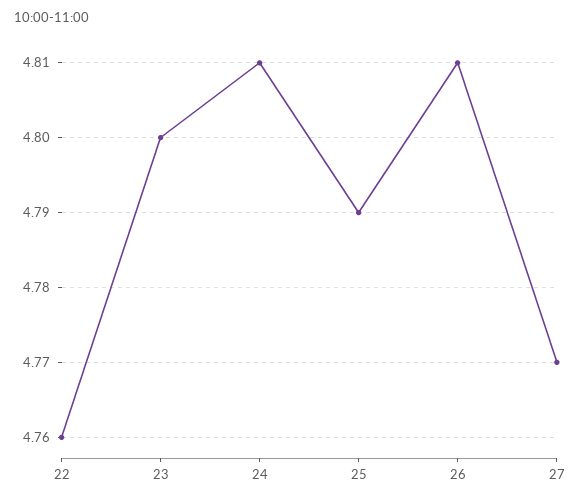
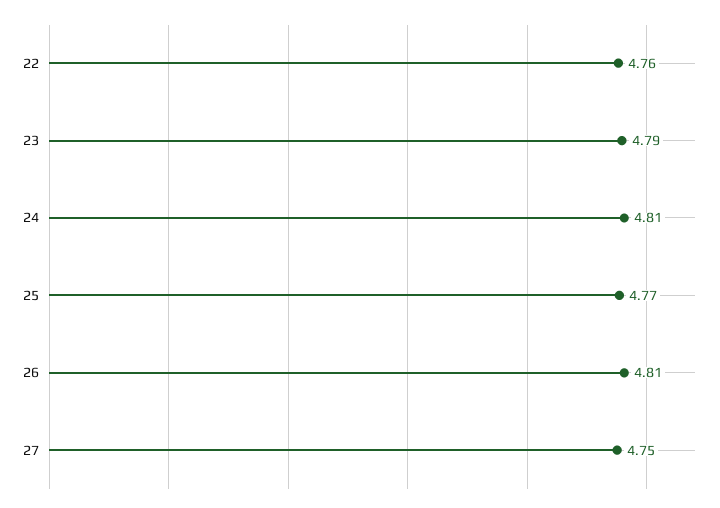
  {
    "22": 4.76,
-   "23": 4.8,
+   "23": 4.79,
    "24": 4.81,
-   "25": 4.79,
+   "25": 4.77,
    "26": 4.81,
-   "27": 4.77
+   "27": 4.75
  }

